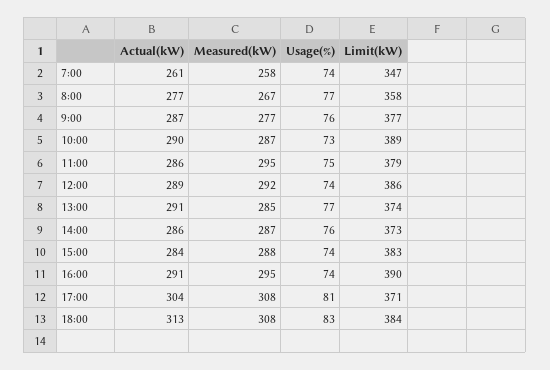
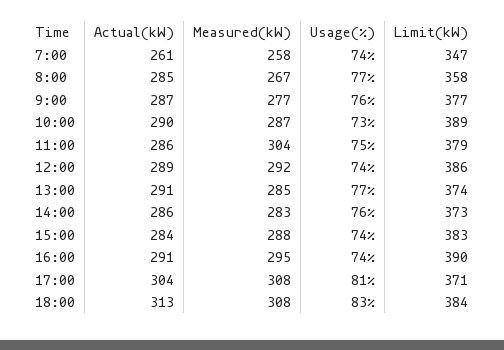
  {
    "Actual(kW)": {
      "7:00": 261,
-     "8:00": 277,
+     "8:00": 285,
      "9:00": 287,
      "10:00": 290,
      "11:00": 286,
      "12:00": 289,
      "13:00": 291,
      "14:00": 286,
      "15:00": 284,
      "16:00": 291,
      "17:00": 304,
      "18:00": 313
    },
    "Measured(kW)": {
      "7:00": 258,
      "8:00": 267,
      "9:00": 277,
      "10:00": 287,
-     "11:00": 295,
+     "11:00": 304,
      "12:00": 292,
      "13:00": 285,
-     "14:00": 287,
+     "14:00": 283,
      "15:00": 288,
      "16:00": 295,
      "17:00": 308,
      "18:00": 308
    },
    "Usage(%)": {
      "7:00": 74,
      "8:00": 77,
      "9:00": 76,
      "10:00": 73,
      "11:00": 75,
      "12:00": 74,
      "13:00": 77,
      "14:00": 76,
      "15:00": 74,
      "16:00": 74,
      "17:00": 81,
      "18:00": 83
    },
    "Limit(kW)": {
      "7:00": 347,
      "8:00": 358,
      "9:00": 377,
      "10:00": 389,
      "11:00": 379,
      "12:00": 386,
      "13:00": 374,
      "14:00": 373,
      "15:00": 383,
      "16:00": 390,
      "17:00": 371,
      "18:00": 384
    }
  }

